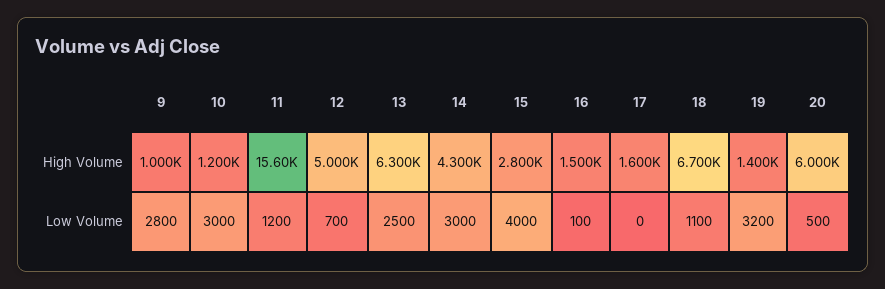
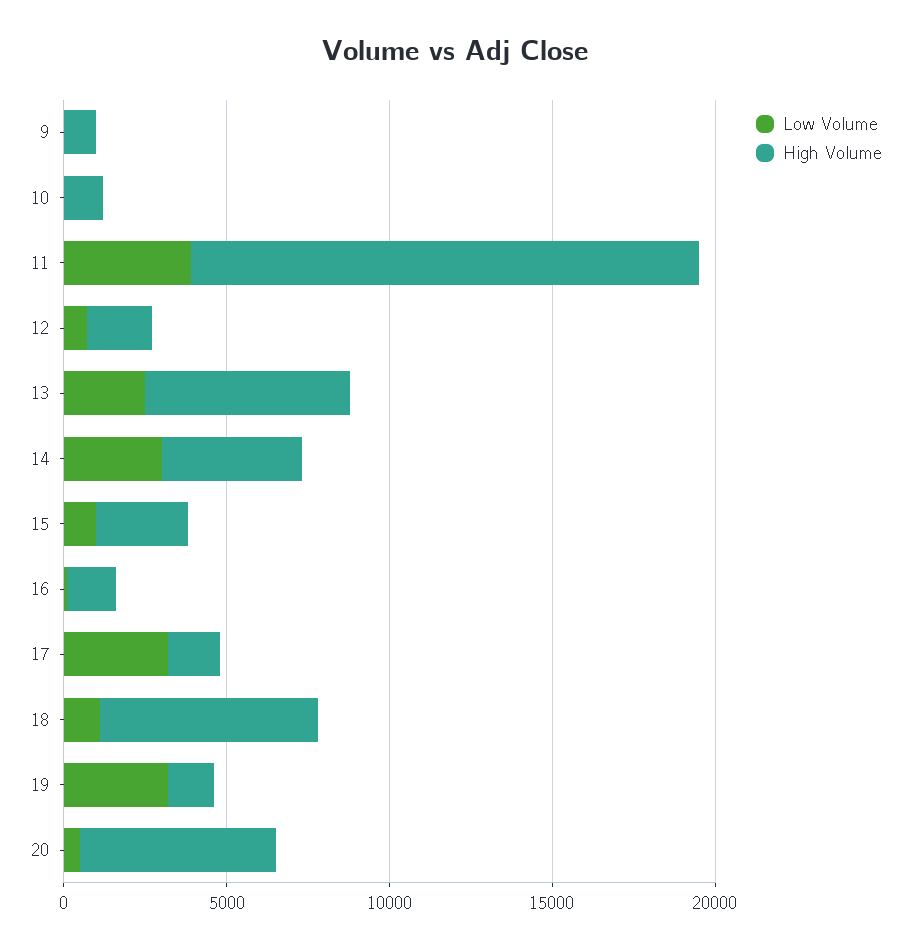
  {
    "High Volume": {
      "9": 1000,
      "10": 1200,
      "11": 15600,
-     "12": 5000,
+     "12": 2000,
      "13": 6300,
      "14": 4300,
      "15": 2800,
      "16": 1500,
      "17": 1600,
      "18": 6700,
      "19": 1400,
      "20": 6000
    },
    "Low Volume": {
-     "9": 2800,
+     "9": 0,
-     "10": 3000,
+     "10": 0,
-     "11": 1200,
+     "11": 4000,
      "12": 700,
      "13": 2500,
      "14": 3000,
-     "15": 4000,
+     "15": 1000,
      "16": 100,
-     "17": 0,
+     "17": 3000,
      "18": 1100,
      "19": 3200,
      "20": 500
    }
  }

